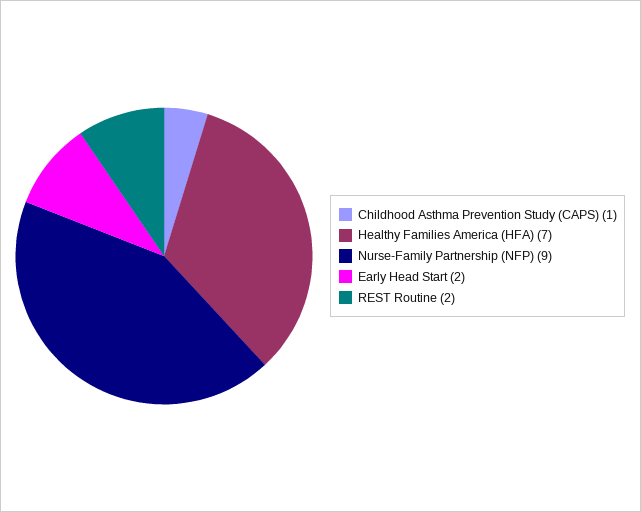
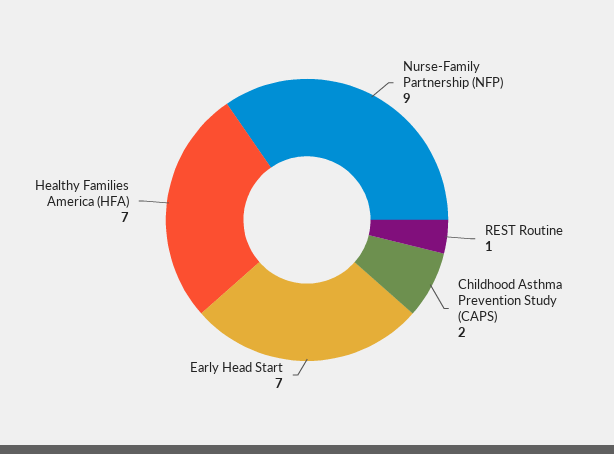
  {
-   "Childhood Asthma Prevention Study (CAPS)": 1,
+   "Childhood Asthma Prevention Study (CAPS)": 2,
    "Healthy Families America (HFA)": 7,
    "Nurse-Family Partnership (NFP)": 9,
-   "Early Head Start": 2,
+   "Early Head Start": 7,
-   "REST Routine": 2
+   "REST Routine": 1
  }

